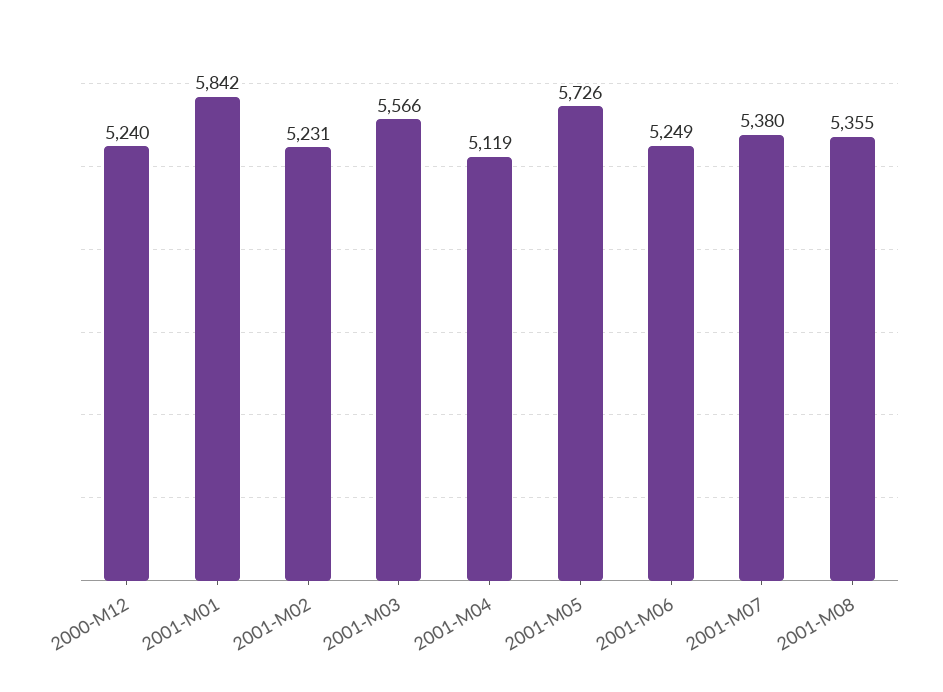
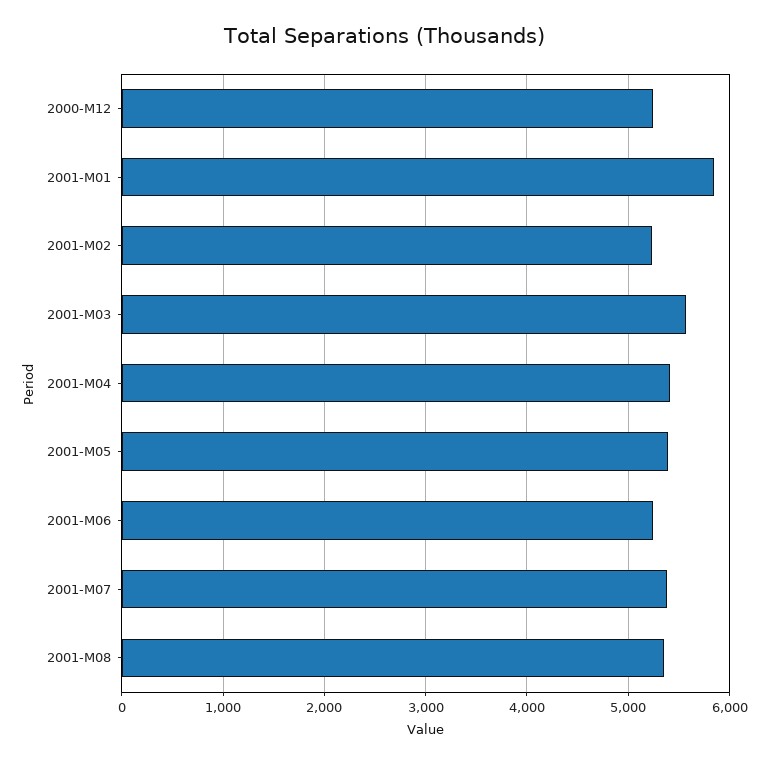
  {
    "2000-M12": 5240,
    "2001-M01": 5842,
    "2001-M02": 5231,
    "2001-M03": 5566,
-   "2001-M04": 5119,
+   "2001-M04": 5400,
-   "2001-M05": 5726,
+   "2001-M05": 5400,
    "2001-M06": 5249,
    "2001-M07": 5380,
    "2001-M08": 5355
  }

